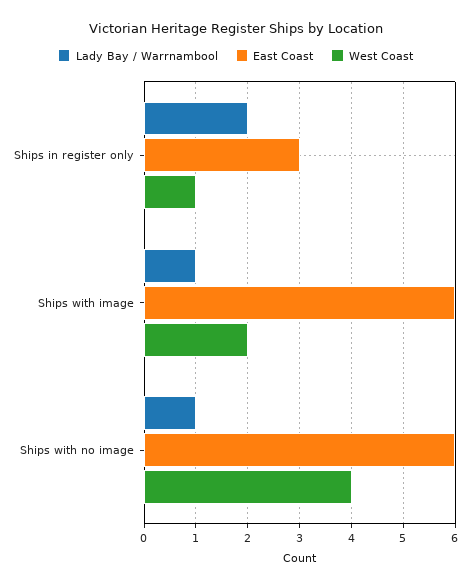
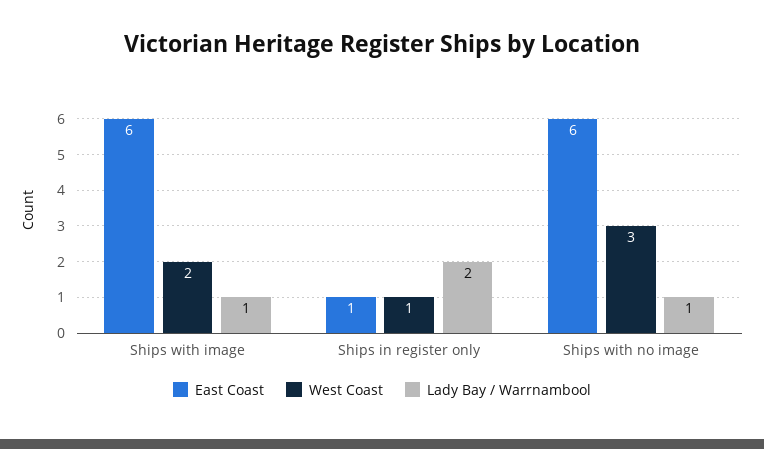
  {
    "Lady Bay / Warrnambool": {
      "Ships in register only": 2,
      "Ships with image": 1,
      "Ships with no image": 1
    },
    "East Coast": {
-     "Ships in register only": 3,
+     "Ships in register only": 1,
      "Ships with image": 6,
      "Ships with no image": 6
    },
    "West Coast": {
      "Ships in register only": 1,
      "Ships with image": 2,
-     "Ships with no image": 4
+     "Ships with no image": 3
    }
  }

